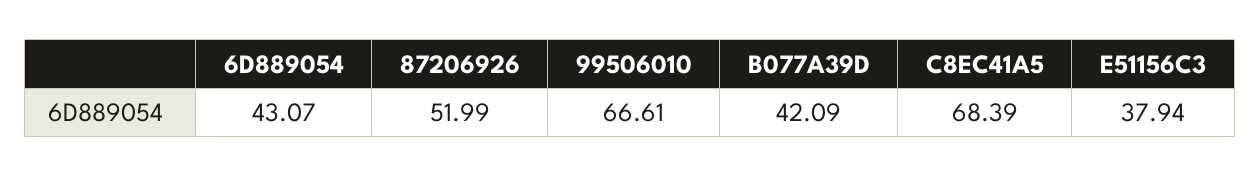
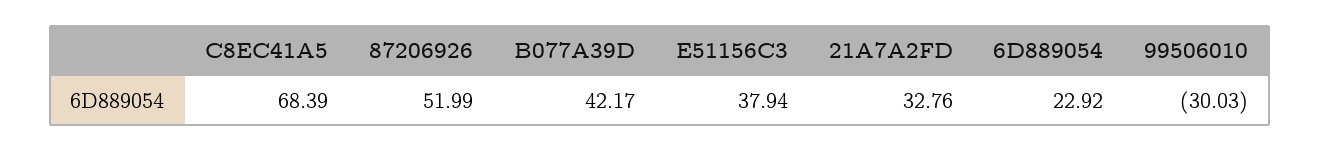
  {
-   "6D889054": 43.07,
+   "6D889054": 22.92,
    "87206926": 51.99,
-   "99506010": 66.61,
+   "99506010": -30.03,
-   "B077A39D": 42.09,
+   "B077A39D": 42.17,
    "C8EC41A5": 68.39,
-   "E51156C3": 37.94
+   "E51156C3": 37.94,
+   "21A7A2FD": 32.76
  }

